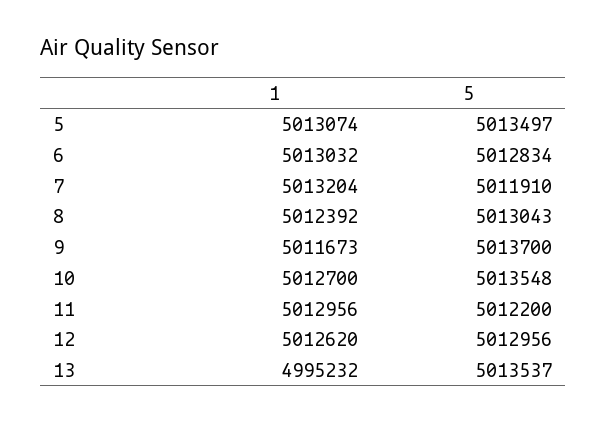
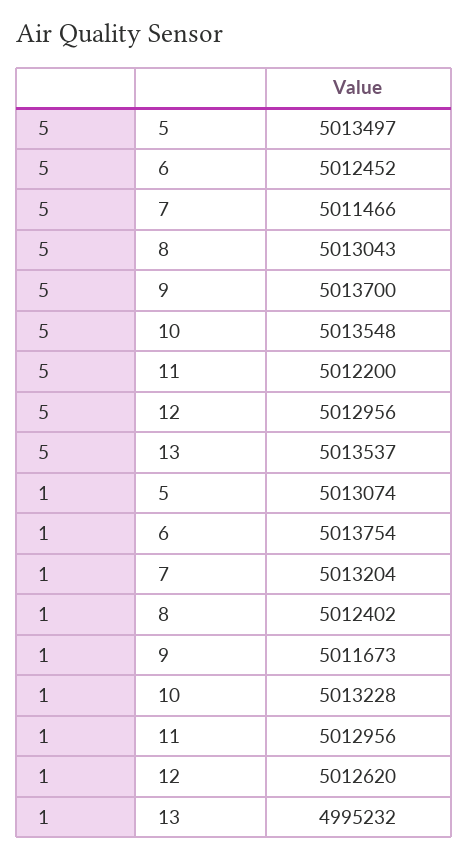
  {
    "1": {
      "5": 5013074,
-     "6": 5013032,
+     "6": 5013754,
      "7": 5013204,
-     "8": 5012392,
+     "8": 5012402,
      "9": 5011673,
-     "10": 5012700,
+     "10": 5013228,
      "11": 5012956,
      "12": 5012620,
      "13": 4995232
    },
    "5": {
      "5": 5013497,
-     "6": 5012834,
+     "6": 5012452,
-     "7": 5011910,
+     "7": 5011466,
      "8": 5013043,
      "9": 5013700,
      "10": 5013548,
      "11": 5012200,
      "12": 5012956,
      "13": 5013537
    }
  }

